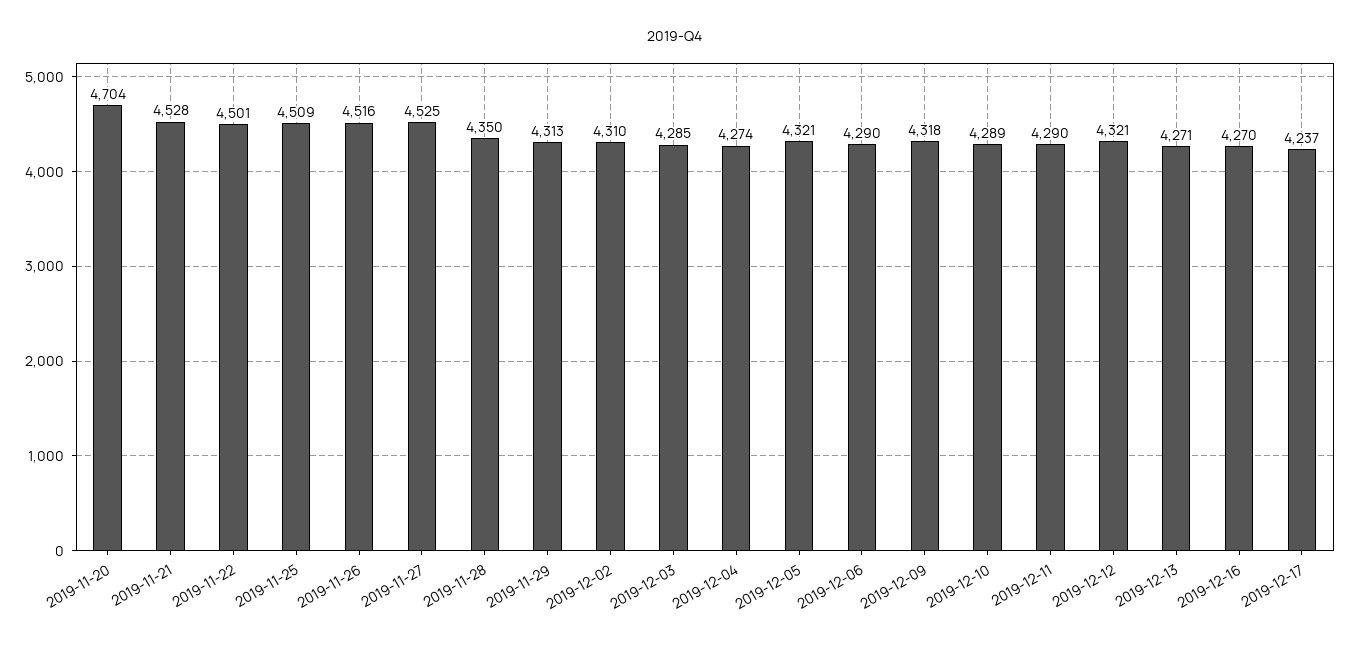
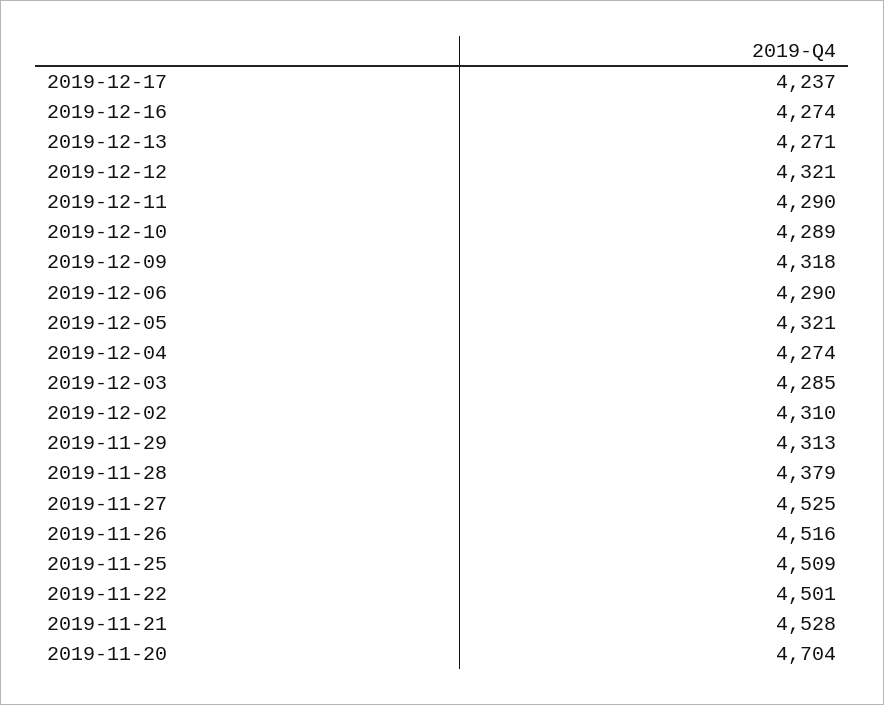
  {
    "2019-11-20": 4704,
    "2019-11-21": 4528,
    "2019-11-22": 4501,
    "2019-11-25": 4509,
    "2019-11-26": 4516,
    "2019-11-27": 4525,
-   "2019-11-28": 4350,
+   "2019-11-28": 4379,
    "2019-11-29": 4313,
    "2019-12-02": 4310,
    "2019-12-03": 4285,
    "2019-12-04": 4274,
    "2019-12-05": 4321,
    "2019-12-06": 4290,
    "2019-12-09": 4318,
    "2019-12-10": 4289,
    "2019-12-11": 4290,
    "2019-12-12": 4321,
    "2019-12-13": 4271,
-   "2019-12-16": 4270,
+   "2019-12-16": 4274,
    "2019-12-17": 4237
  }

